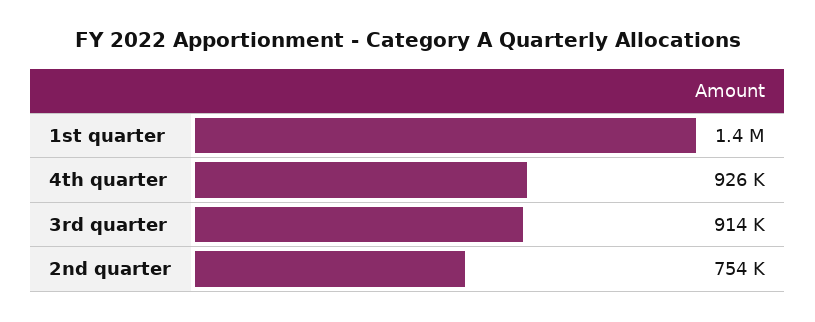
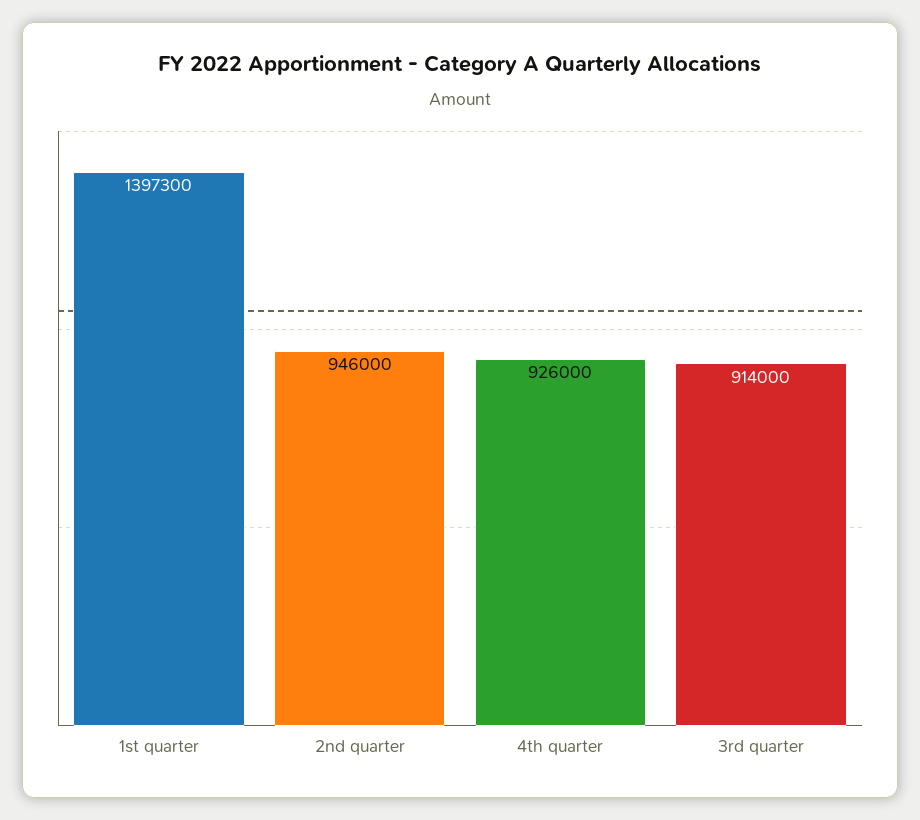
  {
    "1st quarter": 1397300,
    "4th quarter": 926000,
    "3rd quarter": 914000,
-   "2nd quarter": 754000
+   "2nd quarter": 946000
  }

